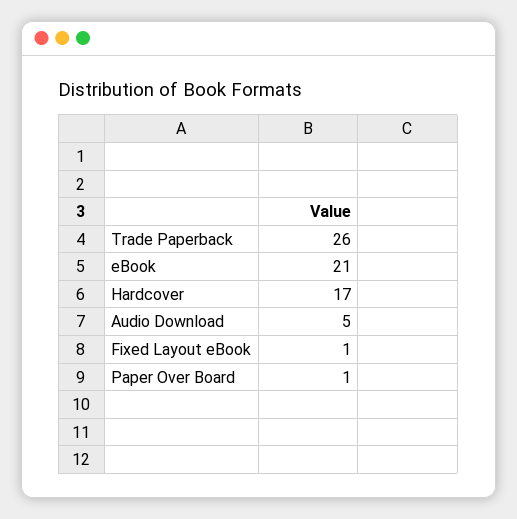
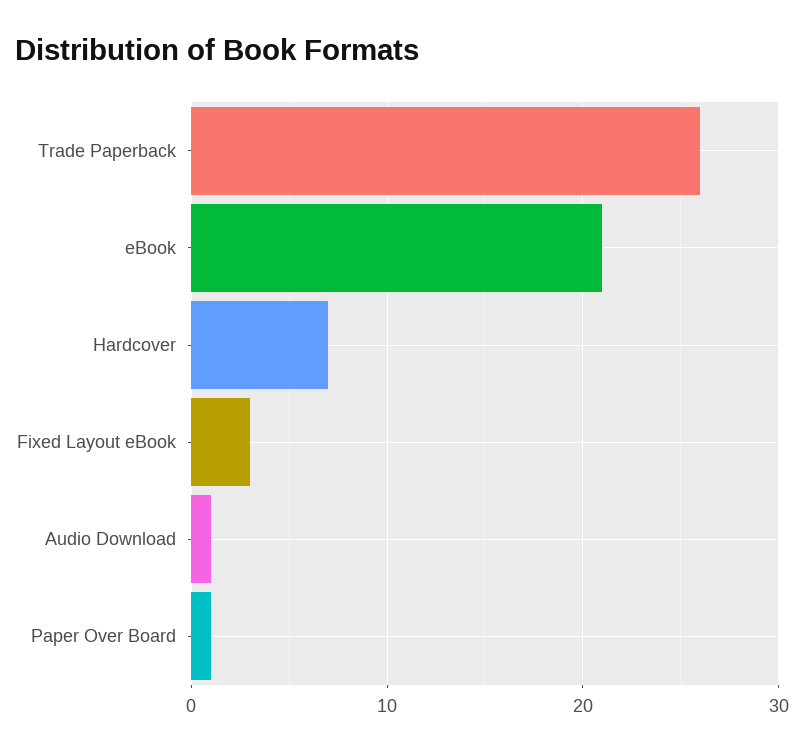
  {
    "Trade Paperback": 26,
    "eBook": 21,
-   "Hardcover": 17,
+   "Hardcover": 7,
-   "Audio Download": 5,
+   "Audio Download": 1,
-   "Fixed Layout eBook": 1,
+   "Fixed Layout eBook": 3,
    "Paper Over Board": 1
  }

